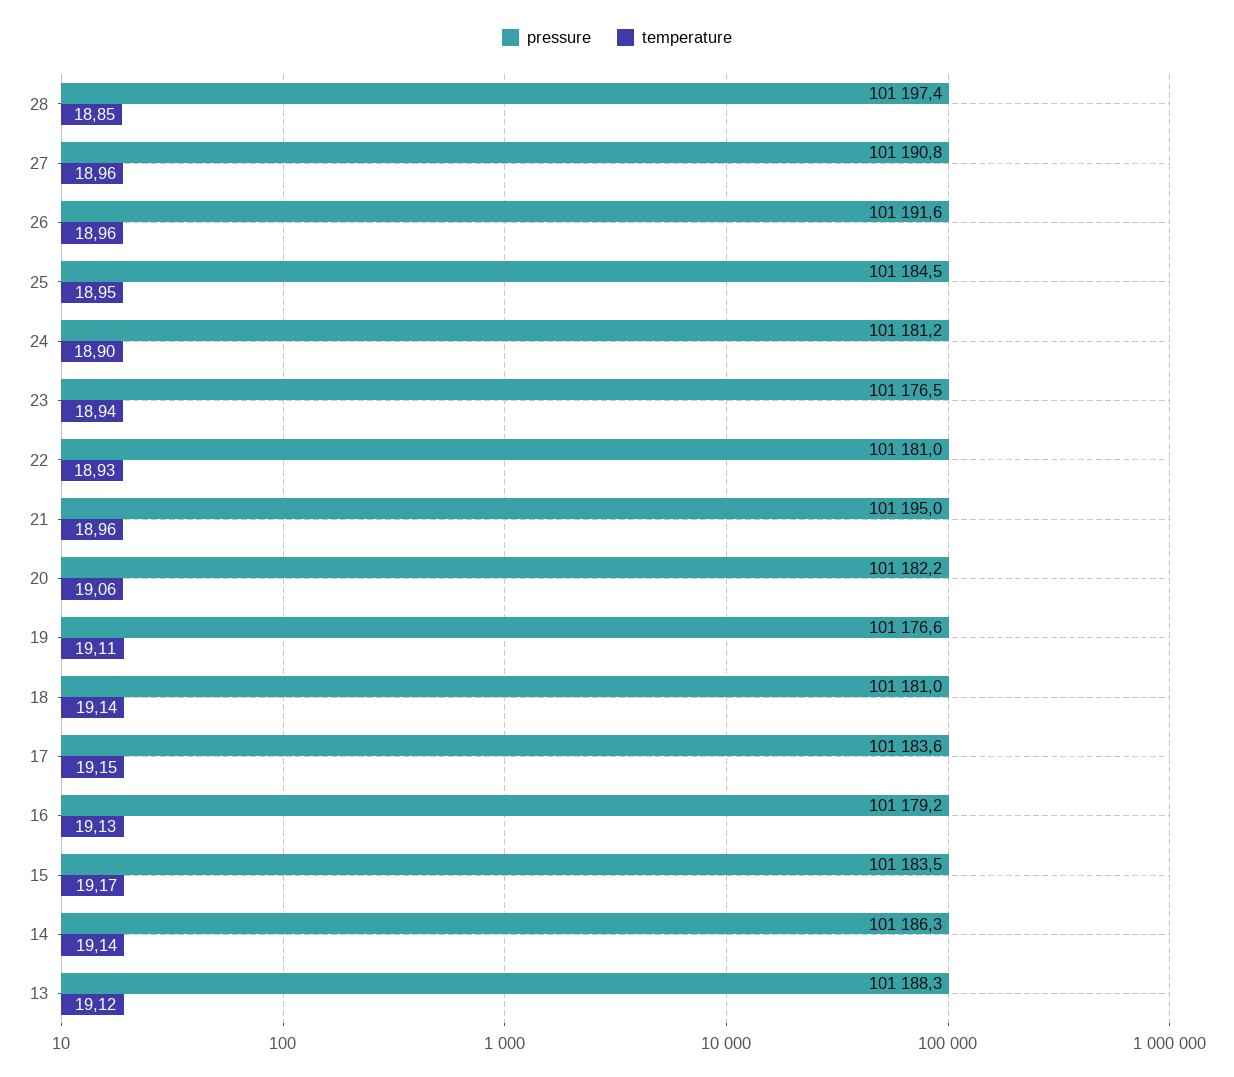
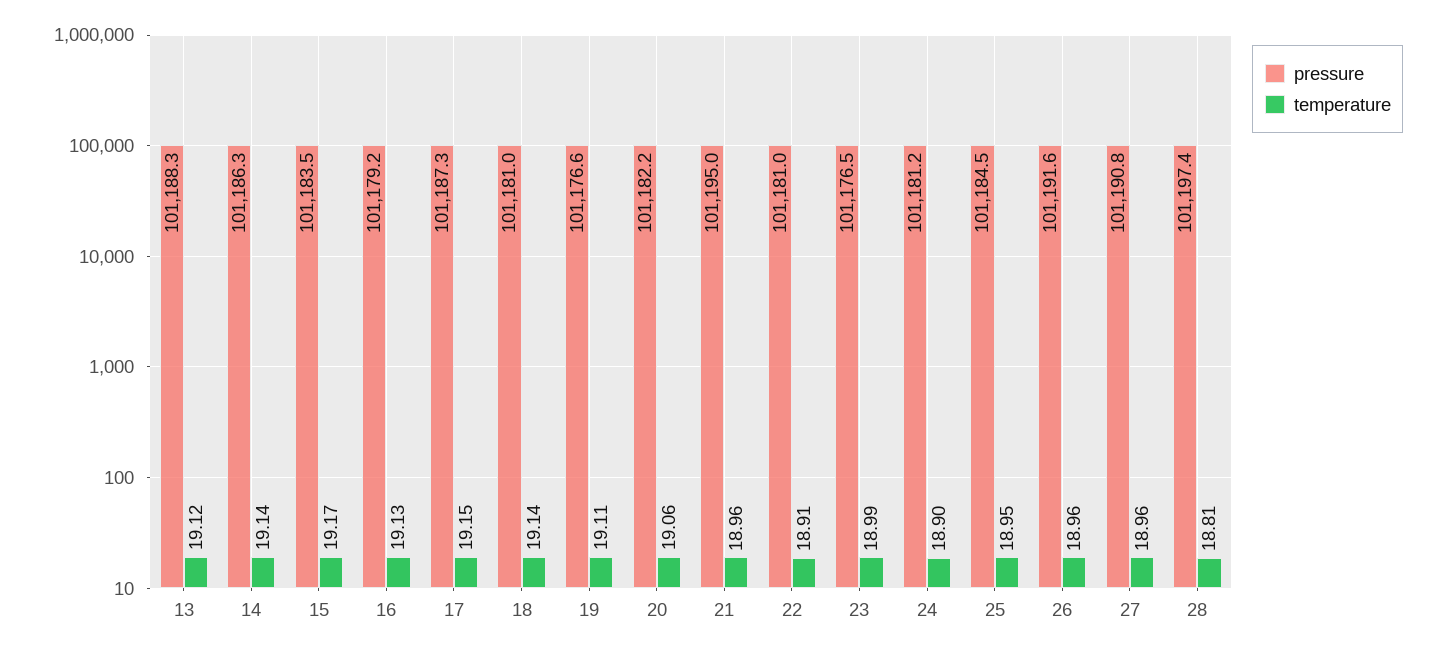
  {
    "pressure": {
      "28": 101197.4,
      "27": 101190.8,
      "26": 101191.6,
      "25": 101184.5,
      "24": 101181.2,
      "23": 101176.5,
      "22": 101181,
      "21": 101195,
      "20": 101182.2,
      "19": 101176.6,
      "18": 101181,
-     "17": 101183.6,
+     "17": 101187.3,
      "16": 101179.2,
      "15": 101183.5,
      "14": 101186.3,
      "13": 101188.3
    },
    "temperature": {
-     "28": 18.85,
+     "28": 18.81,
      "27": 18.96,
      "26": 18.96,
      "25": 18.95,
      "24": 18.9,
-     "23": 18.94,
+     "23": 18.99,
-     "22": 18.93,
+     "22": 18.91,
      "21": 18.96,
      "20": 19.06,
      "19": 19.11,
      "18": 19.14,
      "17": 19.15,
      "16": 19.13,
      "15": 19.17,
      "14": 19.14,
      "13": 19.12
    }
  }

